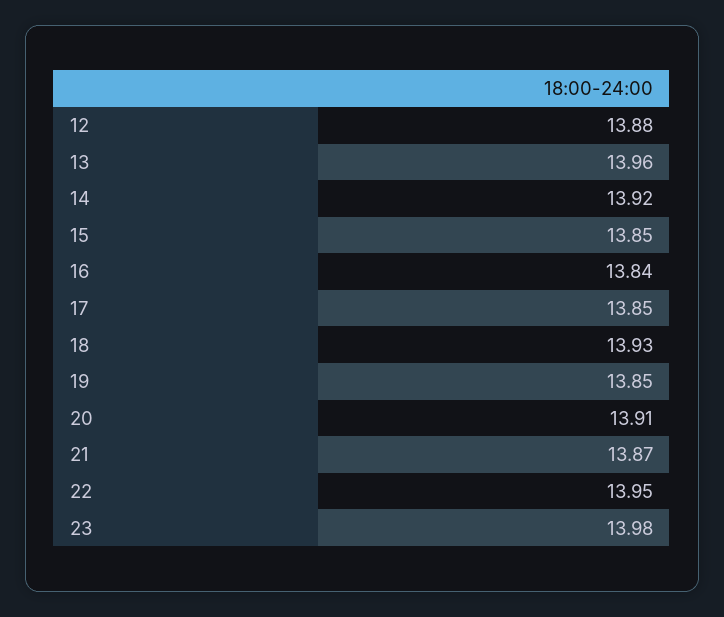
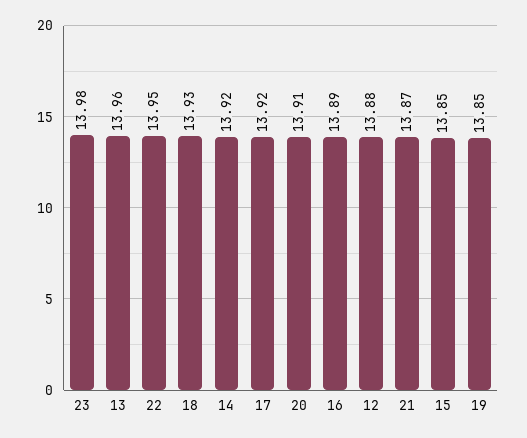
  {
    "12": 13.88,
    "13": 13.96,
    "14": 13.92,
    "15": 13.85,
-   "16": 13.84,
+   "16": 13.89,
-   "17": 13.85,
+   "17": 13.92,
    "18": 13.93,
    "19": 13.85,
    "20": 13.91,
    "21": 13.87,
    "22": 13.95,
    "23": 13.98
  }

